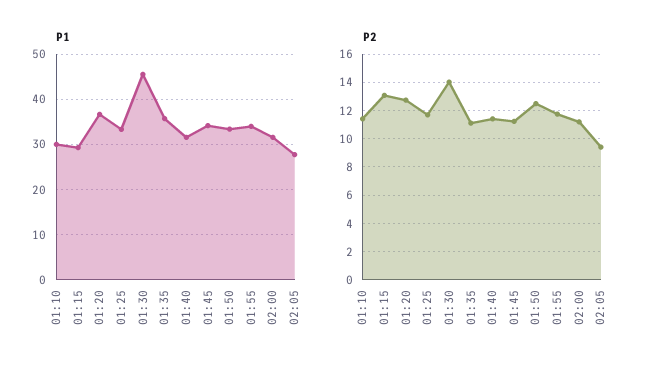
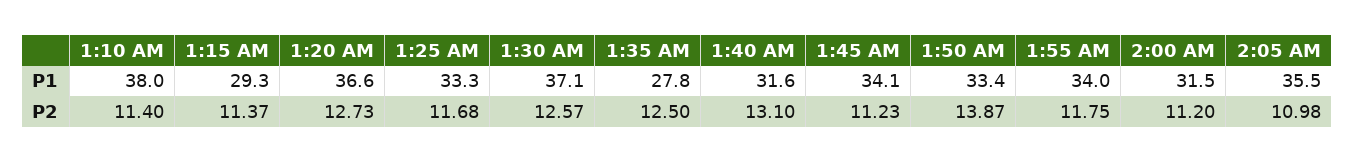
  {
    "P1": {
-     "01:10": 30,
+     "01:10": 38,
      "01:15": 29.3,
      "01:20": 36.6,
      "01:25": 33.3,
-     "01:30": 46,
+     "01:30": 37.1,
-     "01:35": 36,
+     "01:35": 27.8,
      "01:40": 31.6,
      "01:45": 34.1,
      "01:50": 33.4,
      "01:55": 34,
      "02:00": 31.5,
-     "02:05": 28
+     "02:05": 35.5
    },
    "P2": {
      "01:10": 11.4,
-     "01:15": 13,
+     "01:15": 11.37,
      "01:20": 12.73,
      "01:25": 11.68,
-     "01:30": 14,
+     "01:30": 12.57,
-     "01:35": 11,
+     "01:35": 12.5,
-     "01:40": 11.5,
+     "01:40": 13.1,
      "01:45": 11.23,
-     "01:50": 12.5,
+     "01:50": 13.87,
      "01:55": 11.75,
      "02:00": 11.2,
-     "02:05": 9.5
+     "02:05": 10.98
    }
  }

